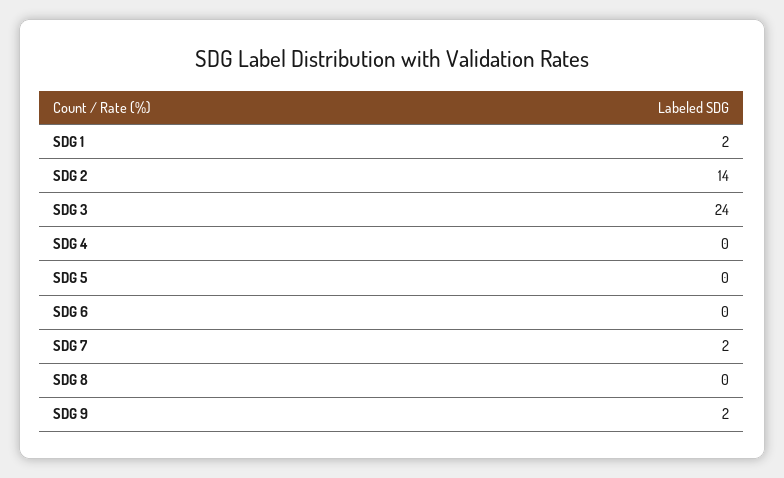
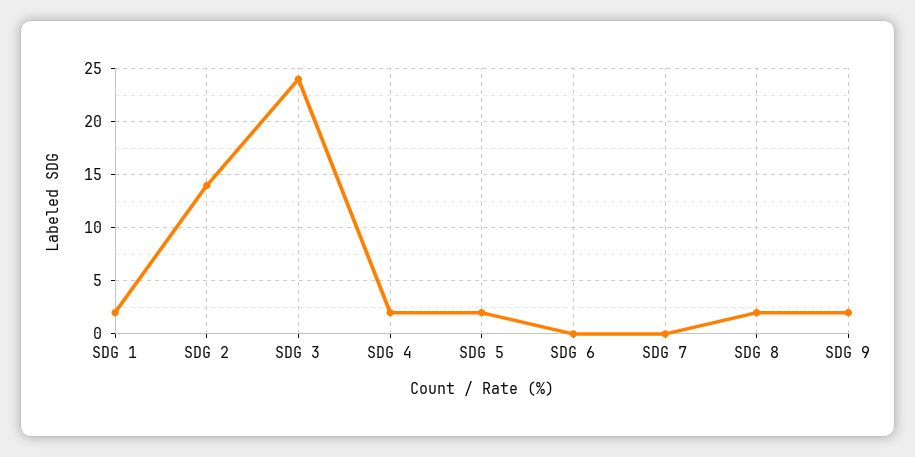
  {
    "SDG 1": 2,
    "SDG 2": 14,
    "SDG 3": 24,
-   "SDG 4": 0,
+   "SDG 4": 2,
-   "SDG 5": 0,
+   "SDG 5": 2,
    "SDG 6": 0,
-   "SDG 7": 2,
+   "SDG 7": 0,
-   "SDG 8": 0,
+   "SDG 8": 2,
    "SDG 9": 2
  }

